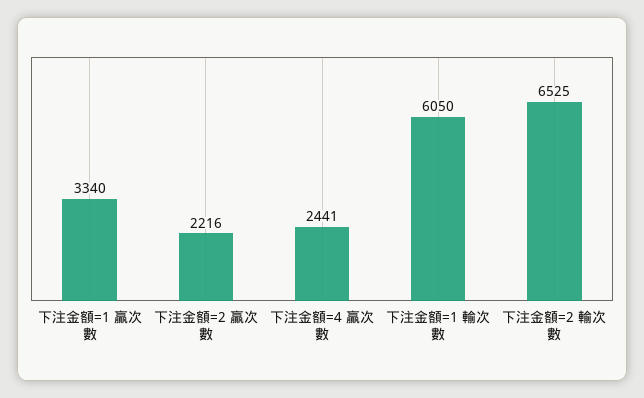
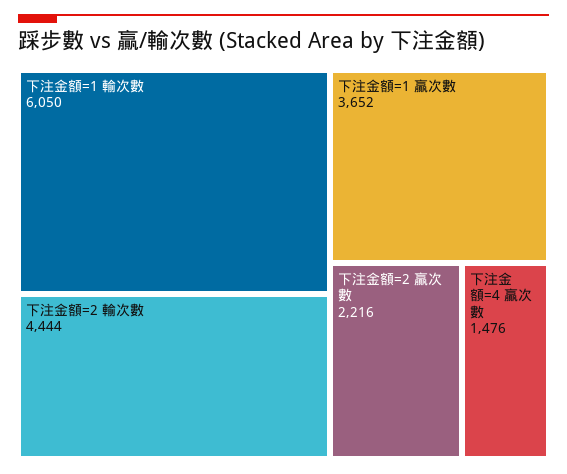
  {
-   "下注金額=1 贏次數": 3340,
+   "下注金額=1 贏次數": 3652,
    "下注金額=2 贏次數": 2216,
-   "下注金額=4 贏次數": 2441,
+   "下注金額=4 贏次數": 1476,
    "下注金額=1 輸次數": 6050,
-   "下注金額=2 輸次數": 6525
+   "下注金額=2 輸次數": 4444
  }

